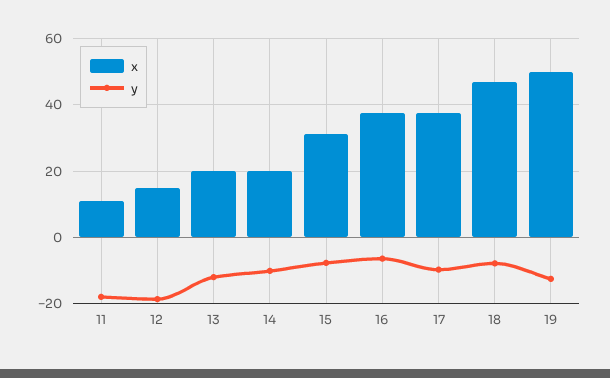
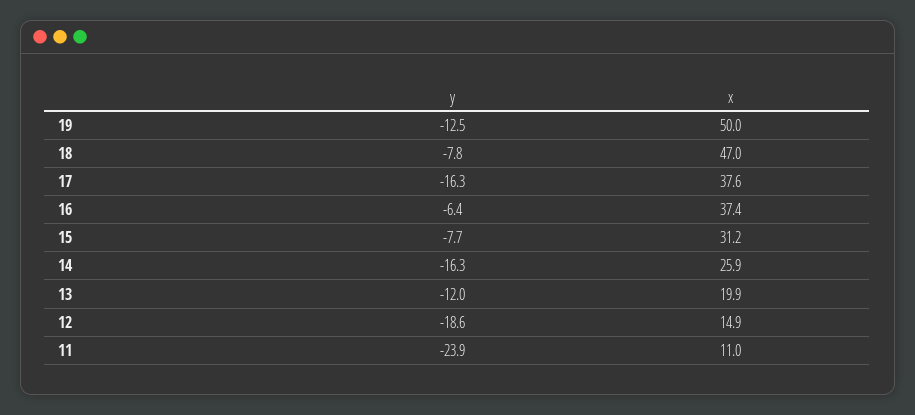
  {
    "x": {
      "11": 11,
      "12": 14.9,
      "13": 19.9,
-     "14": 20,
+     "14": 25.9,
      "15": 31.2,
      "16": 37.4,
      "17": 37.6,
      "18": 47,
      "19": 50
    },
    "y": {
-     "11": -18,
+     "11": -23.9,
      "12": -18.6,
      "13": -12,
-     "14": -10,
+     "14": -16.3,
      "15": -7.7,
      "16": -6.4,
-     "17": -10,
+     "17": -16.3,
      "18": -7.8,
      "19": -12.5
    }
  }

